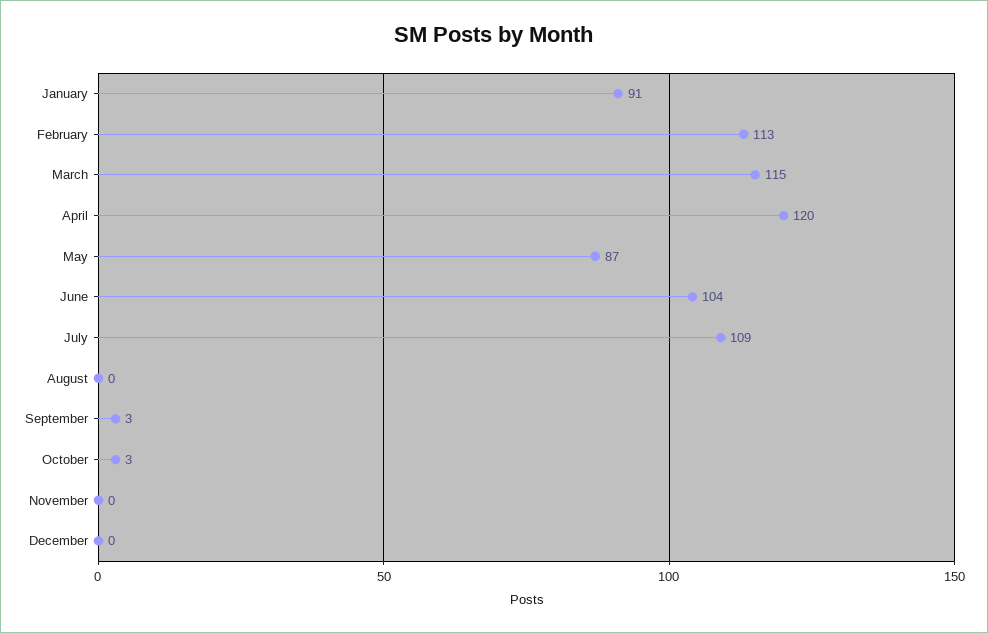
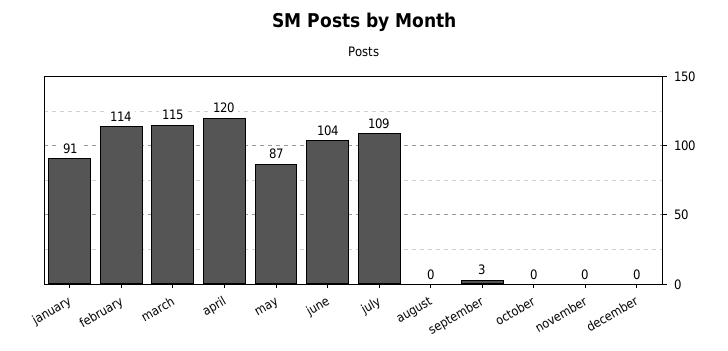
  {
    "January": 91,
-   "February": 113,
+   "February": 114,
    "March": 115,
    "April": 120,
    "May": 87,
    "June": 104,
    "July": 109,
    "August": 0,
    "September": 3,
-   "October": 3,
+   "October": 0,
    "November": 0,
    "December": 0
  }

